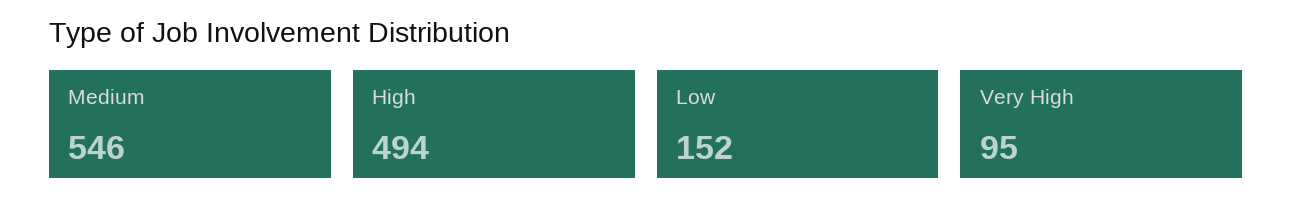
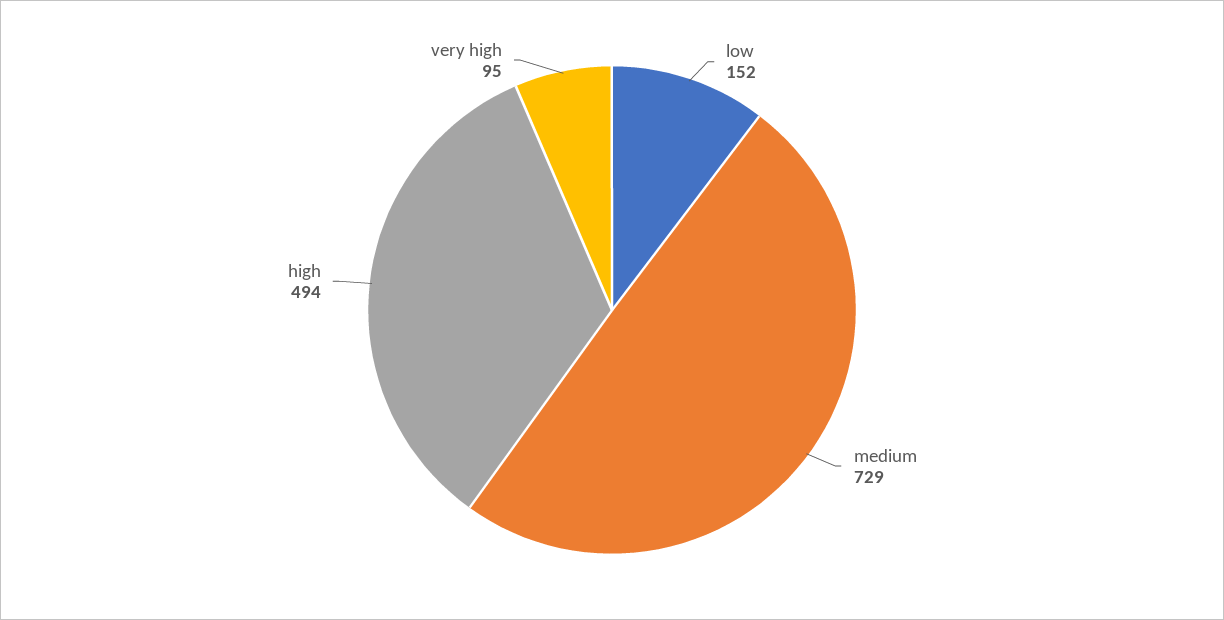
  {
-   "Medium": 546,
+   "Medium": 729,
    "High": 494,
    "Low": 152,
    "Very High": 95
  }

